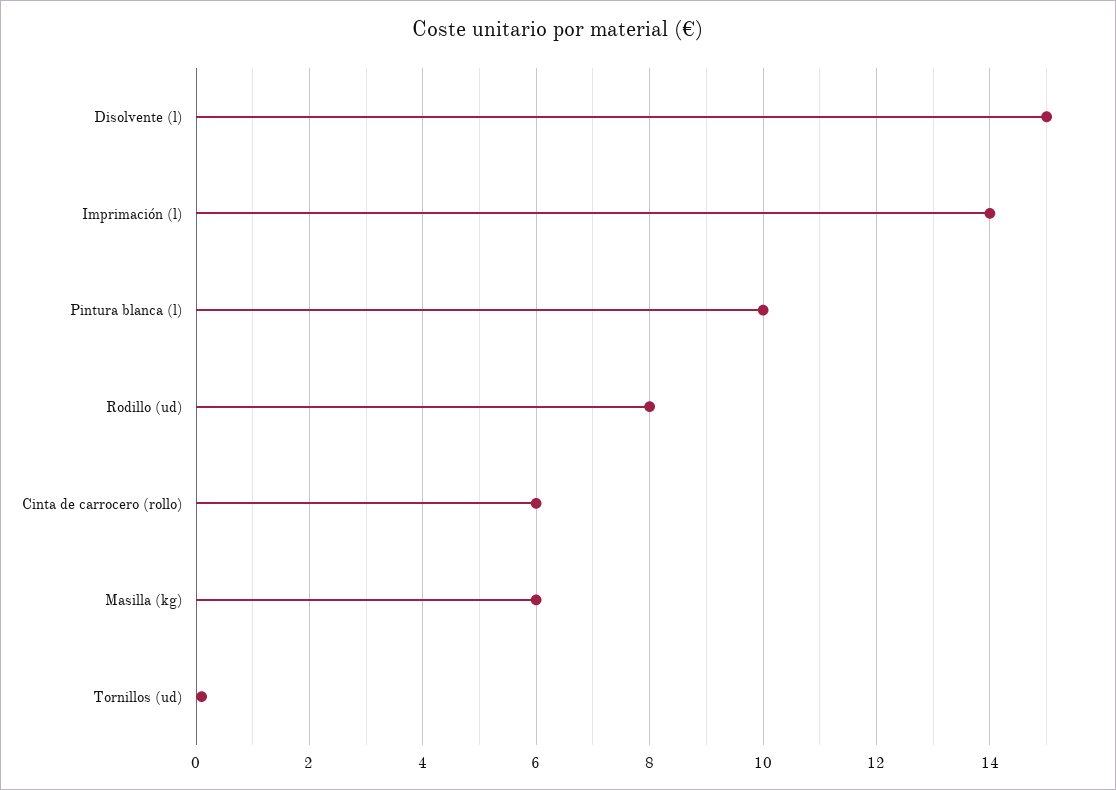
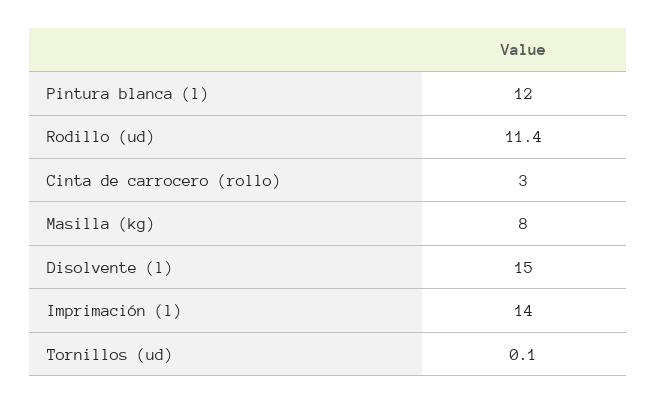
  {
    "Disolvente (l)": 15,
    "Imprimación (l)": 14,
-   "Pintura blanca (l)": 10,
+   "Pintura blanca (l)": 12,
-   "Rodillo (ud)": 8,
+   "Rodillo (ud)": 11.4,
-   "Cinta de carrocero (rollo)": 6,
+   "Cinta de carrocero (rollo)": 3,
-   "Masilla (kg)": 6,
+   "Masilla (kg)": 8,
    "Tornillos (ud)": 0.1
  }

